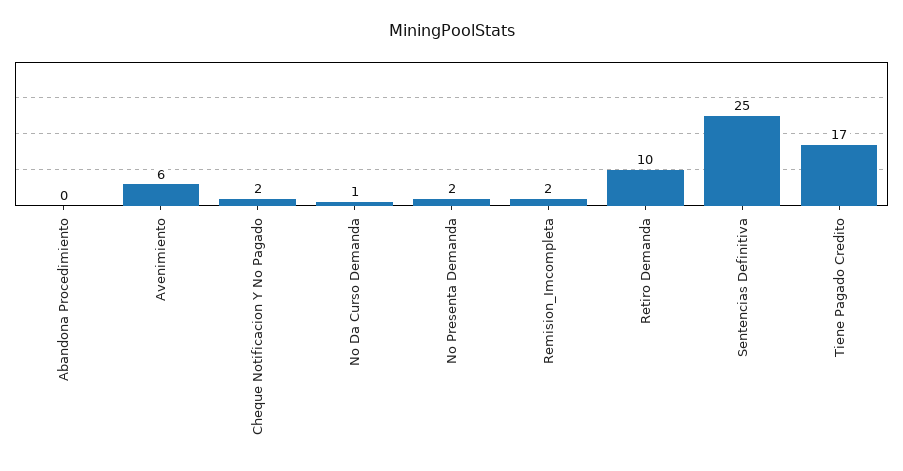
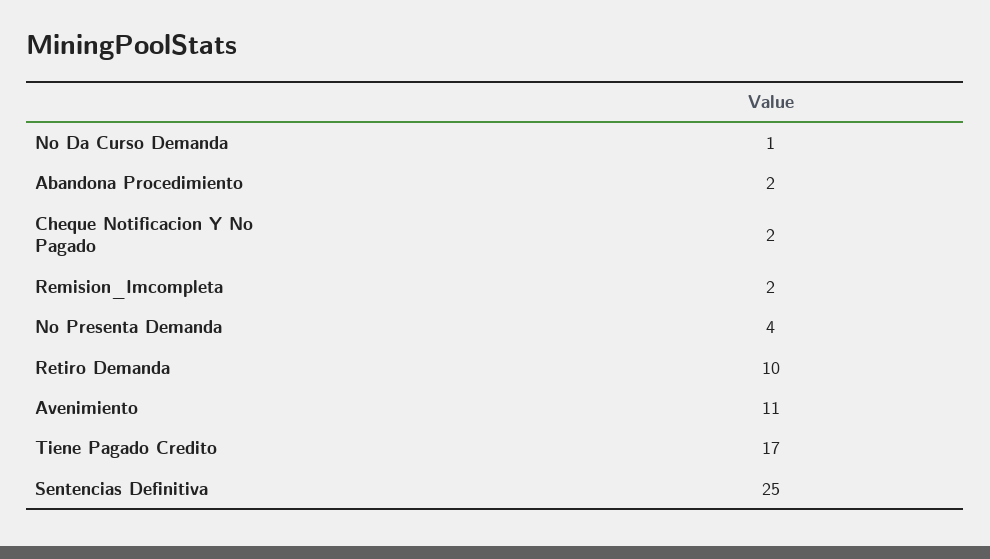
  {
-   "Abandona Procedimiento": 0,
+   "Abandona Procedimiento": 2,
-   "Avenimiento": 6,
+   "Avenimiento": 11,
    "Cheque Notificacion Y No Pagado": 2,
    "No Da Curso Demanda": 1,
-   "No Presenta Demanda": 2,
+   "No Presenta Demanda": 4,
    "Remision_Imcompleta": 2,
    "Retiro Demanda": 10,
    "Sentencias Definitiva": 25,
    "Tiene Pagado Credito": 17
  }

